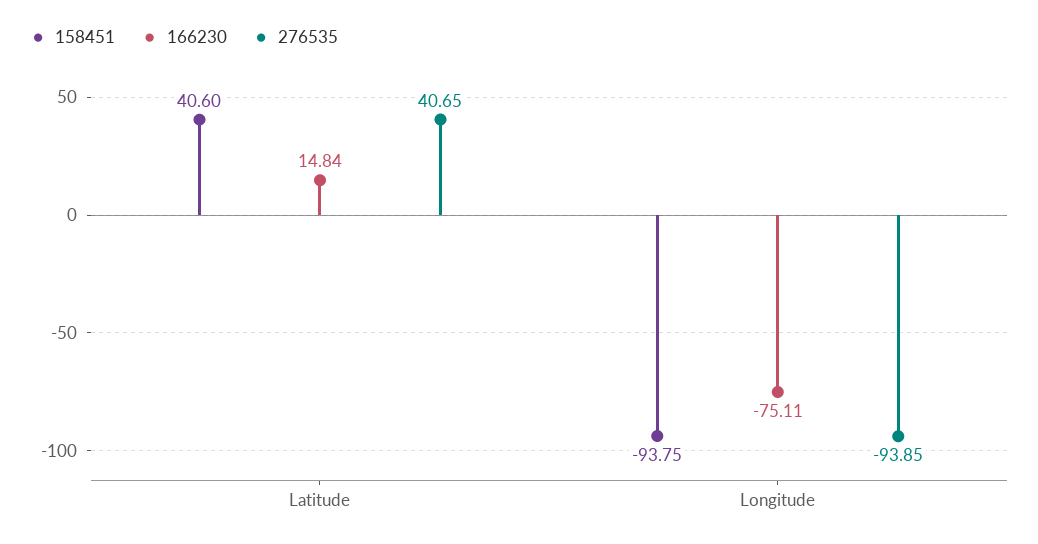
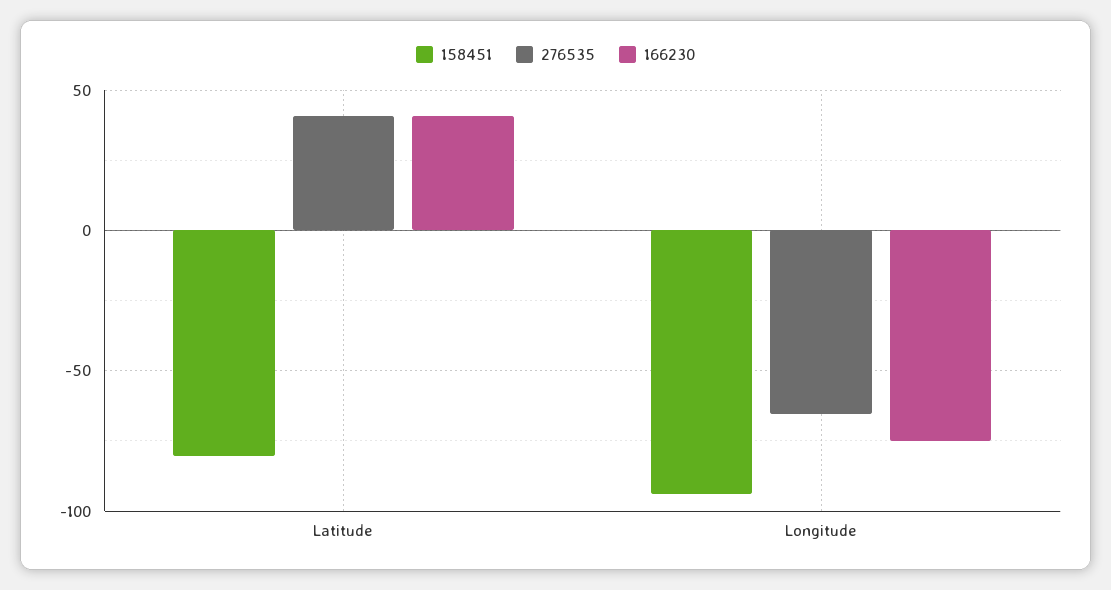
  {
    "158451": {
-     "Latitude": 40.6,
+     "Latitude": -80,
      "Longitude": -93.75
    },
    "166230": {
-     "Latitude": 14.84,
+     "Latitude": 40,
      "Longitude": -75.11
    },
    "276535": {
      "Latitude": 40.65,
-     "Longitude": -93.85
+     "Longitude": -65
    }
  }

